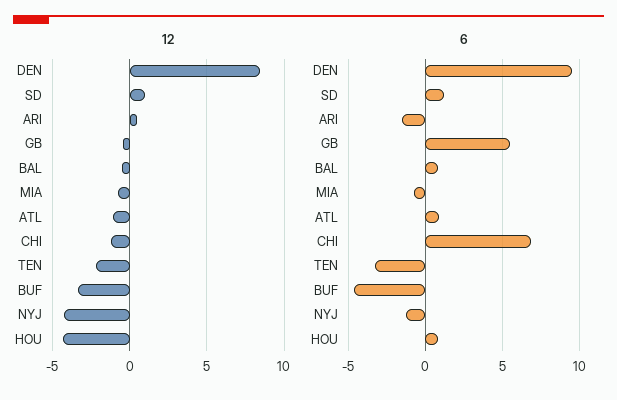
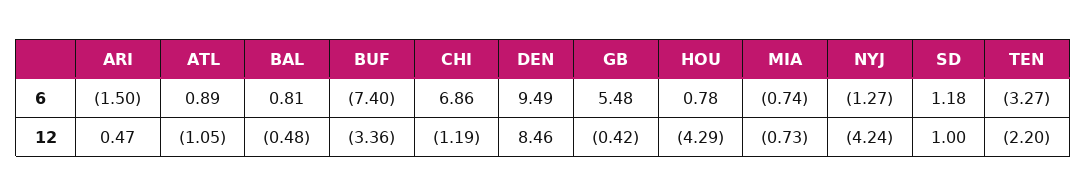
  {
    "12": {
      "DEN": 8.46,
      "SD": 1,
      "ARI": 0.47,
      "GB": -0.42,
      "BAL": -0.48,
      "MIA": -0.73,
      "ATL": -1.05,
      "CHI": -1.19,
      "TEN": -2.2,
      "BUF": -3.36,
      "NYJ": -4.24,
      "HOU": -4.29
    },
    "6": {
      "DEN": 9.49,
      "SD": 1.18,
      "ARI": -1.5,
      "GB": 5.48,
      "BAL": 0.81,
      "MIA": -0.74,
      "ATL": 0.89,
      "CHI": 6.86,
      "TEN": -3.27,
-     "BUF": -4.5,
+     "BUF": -7.4,
      "NYJ": -1.27,
      "HOU": 0.78
    }
  }

